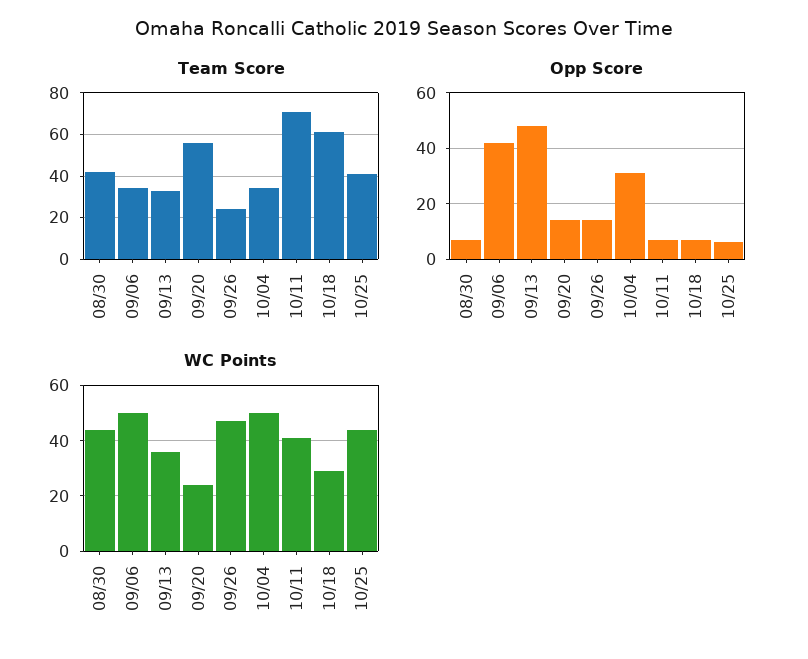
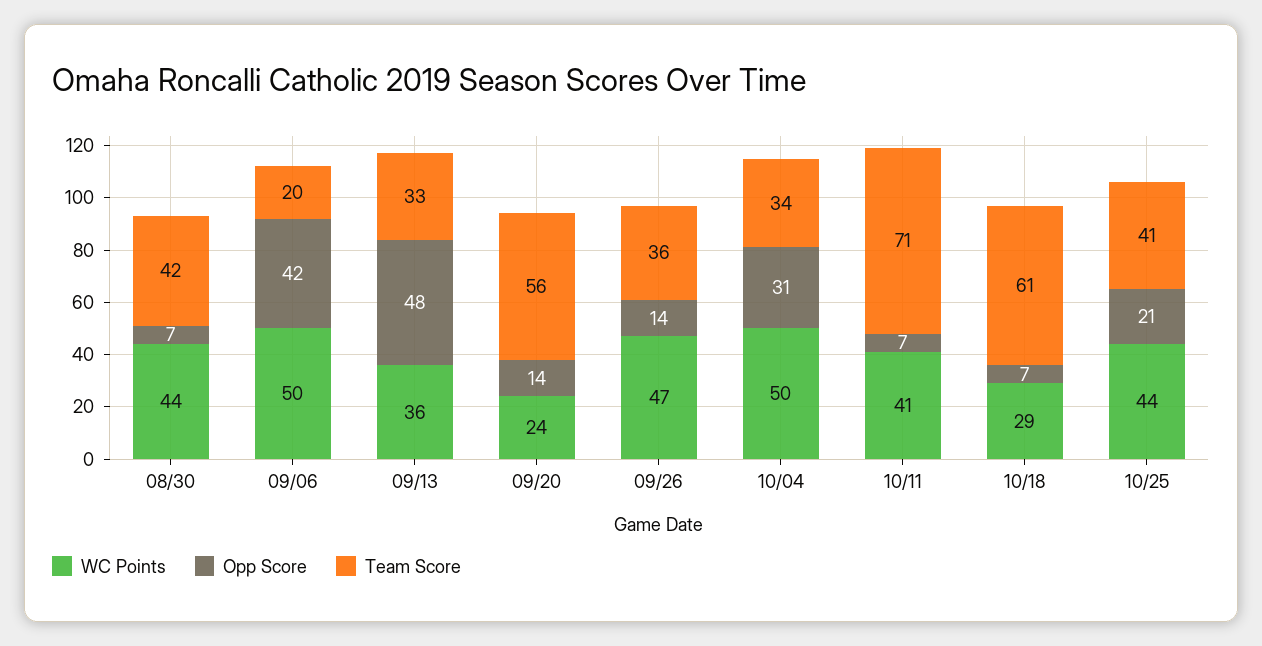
  {
    "Team Score": {
      "08/30": 42,
-     "09/06": 35,
+     "09/06": 20,
      "09/13": 33,
      "09/20": 56,
-     "09/26": 25,
+     "09/26": 36,
      "10/04": 34,
      "10/11": 71,
      "10/18": 61,
      "10/25": 41
    },
    "Opp Score": {
      "08/30": 7,
      "09/06": 42,
      "09/13": 48,
      "09/20": 14,
      "09/26": 14,
      "10/04": 31,
      "10/11": 7,
      "10/18": 7,
-     "10/25": 5
+     "10/25": 21
    },
    "WC Points": {
      "08/30": 44,
      "09/06": 50,
      "09/13": 36,
      "09/20": 24,
      "09/26": 47,
      "10/04": 50,
      "10/11": 41,
      "10/18": 29,
      "10/25": 44
    }
  }

